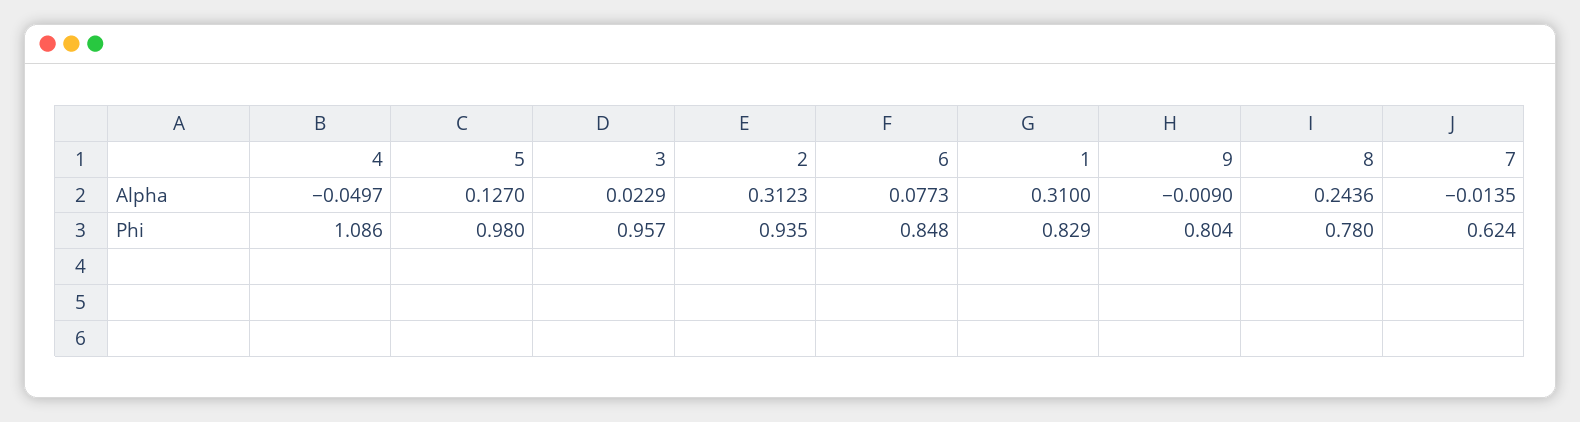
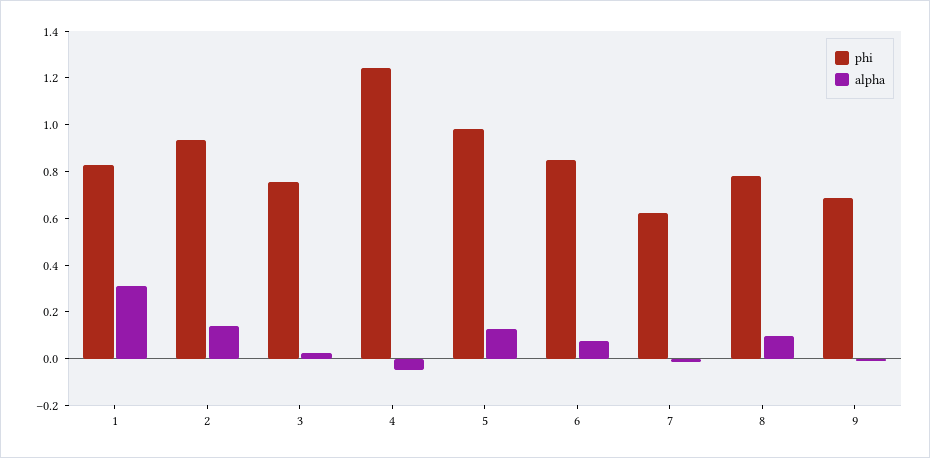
  {
    "Alpha": {
      "4": -0.0497,
      "5": 0.127,
      "3": 0.0229,
-     "2": 0.3123,
+     "2": 0.15,
      "6": 0.0773,
      "1": 0.31,
      "9": -0.009,
-     "8": 0.2436,
+     "8": 0.1,
      "7": -0.0135
    },
    "Phi": {
-     "4": 1.086,
+     "4": 1.25,
      "5": 0.98,
-     "3": 0.957,
+     "3": 0.75,
      "2": 0.935,
      "6": 0.848,
      "1": 0.829,
-     "9": 0.804,
+     "9": 0.7,
      "8": 0.78,
      "7": 0.624
    }
  }

